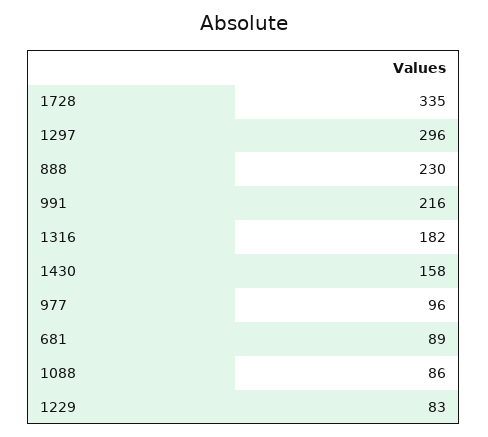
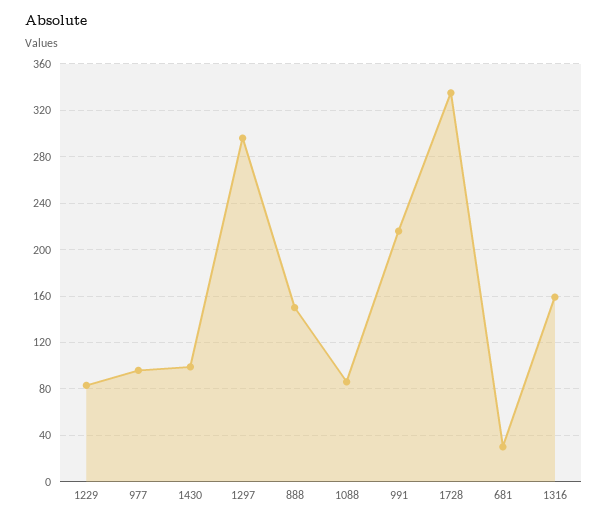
  {
    "1728": 335,
    "1297": 296,
-   "888": 230,
+   "888": 150,
    "991": 216,
-   "1316": 182,
+   "1316": 160,
-   "1430": 158,
+   "1430": 100,
    "977": 96,
-   "681": 89,
+   "681": 30,
    "1088": 86,
    "1229": 83
  }

